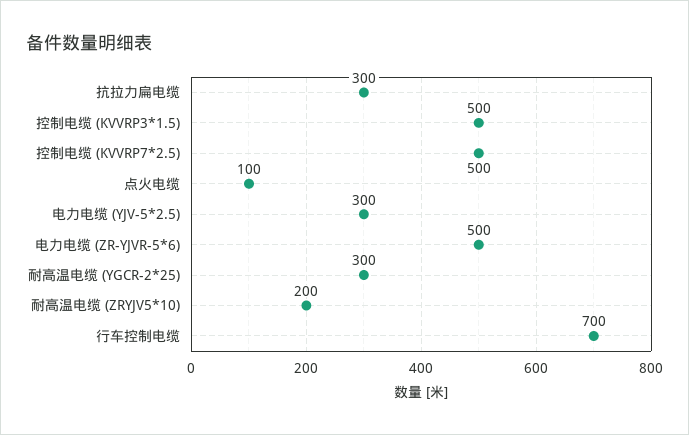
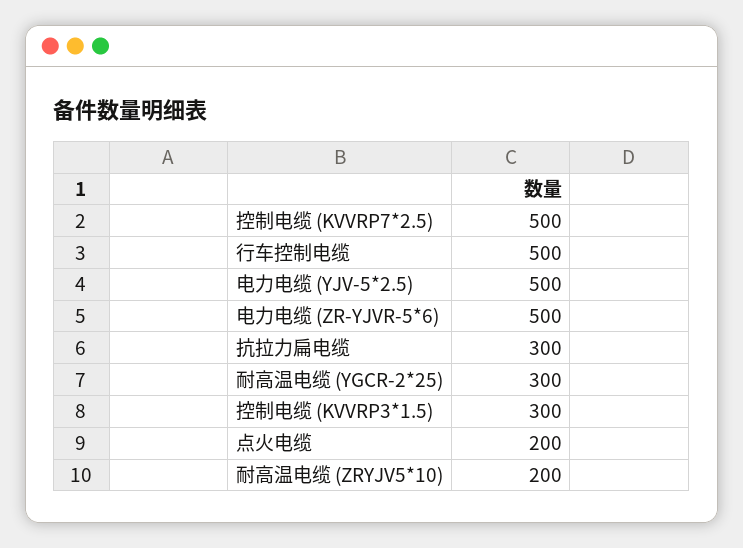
  {
    "抗拉力扁电缆": 300,
-   "控制电缆 (KVVRP3*1.5)": 500,
+   "控制电缆 (KVVRP3*1.5)": 300,
    "控制电缆 (KVVRP7*2.5)": 500,
-   "点火电缆": 100,
+   "点火电缆": 200,
-   "电力电缆 (YJV-5*2.5)": 300,
+   "电力电缆 (YJV-5*2.5)": 500,
    "电力电缆 (ZR-YJVR-5*6)": 500,
    "耐高温电缆 (YGCR-2*25)": 300,
    "耐高温电缆 (ZRYJV5*10)": 200,
-   "行车控制电缆": 700
+   "行车控制电缆": 500
  }

